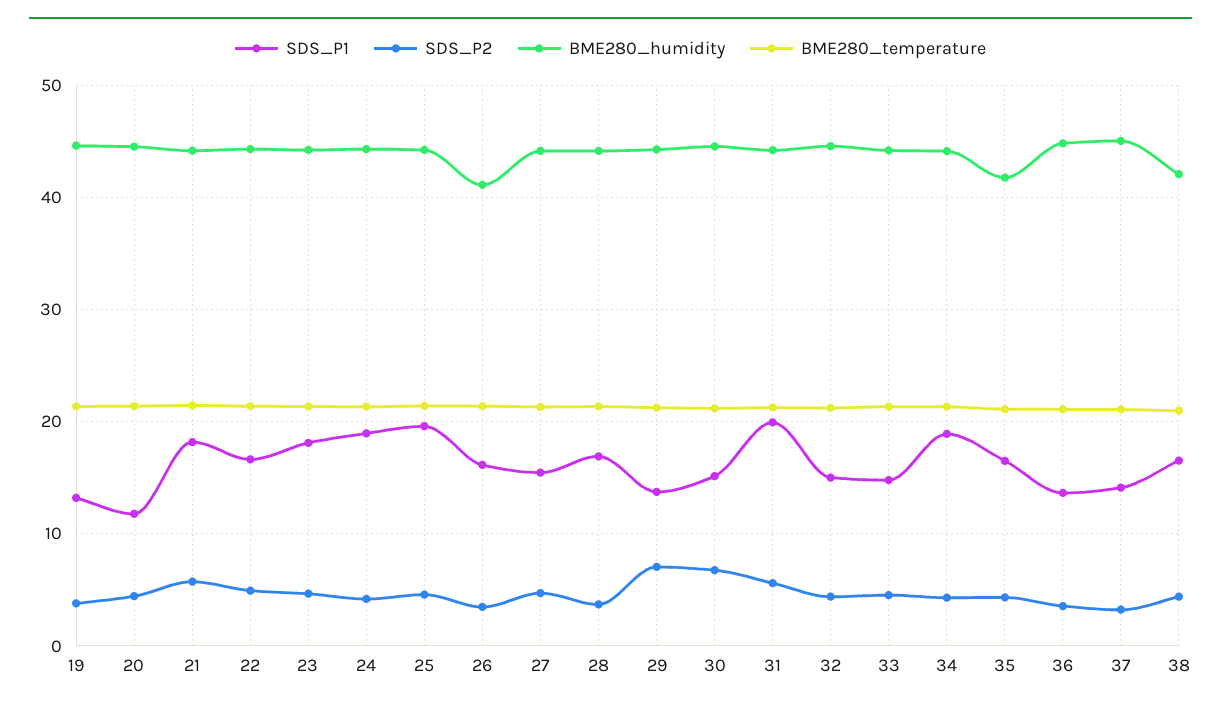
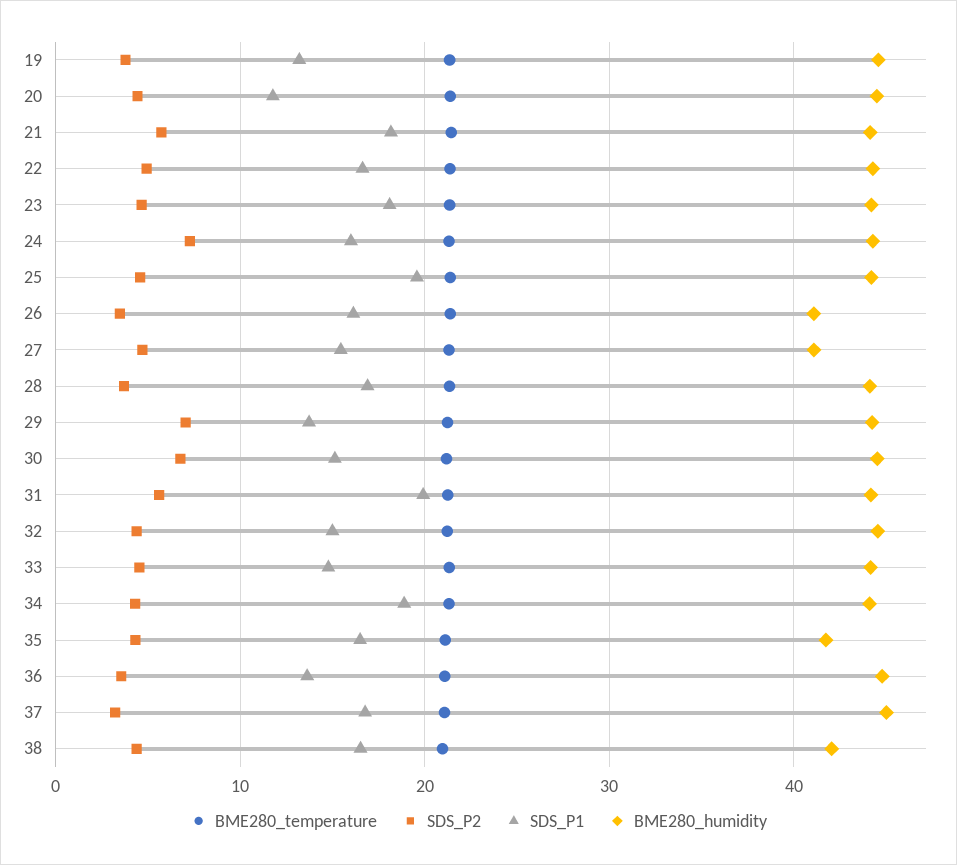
  {
    "SDS_P1": {
      "19": 13,
      "20": 12,
      "21": 18,
      "22": 17,
      "23": 18,
-     "24": 19,
+     "24": 16,
      "25": 20,
      "26": 16,
      "27": 15,
      "28": 17,
      "29": 14,
      "30": 15,
      "31": 20,
      "32": 15,
      "33": 15,
      "34": 19,
      "35": 17,
      "36": 14,
-     "37": 14,
+     "37": 17,
      "38": 17
    },
    "SDS_P2": {
      "19": 4,
      "20": 4,
      "21": 6,
      "22": 5,
      "23": 5,
-     "24": 4,
+     "24": 7,
      "25": 5,
      "26": 3,
      "27": 5,
      "28": 4,
      "29": 7,
      "30": 7,
      "31": 6,
      "32": 4,
      "33": 5,
      "34": 4,
      "35": 4,
      "36": 4,
      "37": 3,
      "38": 4
    },
    "BME280_humidity": {
      "19": 45,
      "20": 45,
      "21": 44,
      "22": 44,
      "23": 44,
      "24": 44,
      "25": 44,
      "26": 41,
-     "27": 44,
+     "27": 41,
      "28": 44,
      "29": 44,
      "30": 45,
      "31": 44,
      "32": 45,
      "33": 44,
      "34": 44,
      "35": 42,
      "36": 45,
      "37": 45,
      "38": 42
    },
    "BME280_temperature": {
      "19": 21,
      "20": 21,
      "21": 21,
      "22": 21,
      "23": 21,
      "24": 21,
      "25": 21,
      "26": 21,
      "27": 21,
      "28": 21,
      "29": 21,
      "30": 21,
      "31": 21,
      "32": 21,
      "33": 21,
      "34": 21,
      "35": 21,
      "36": 21,
      "37": 21,
      "38": 21
    }
  }

